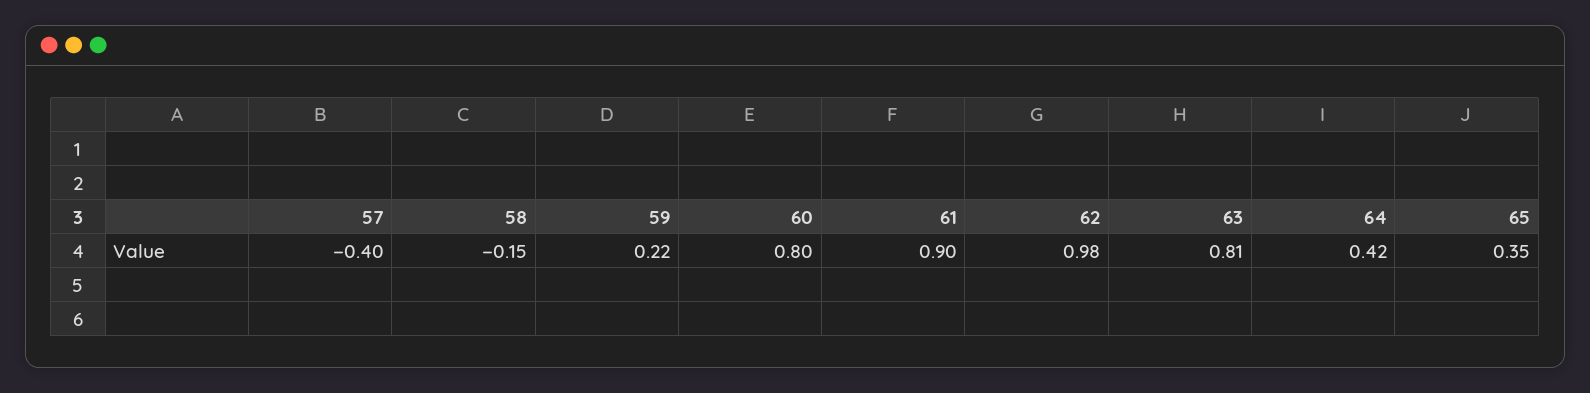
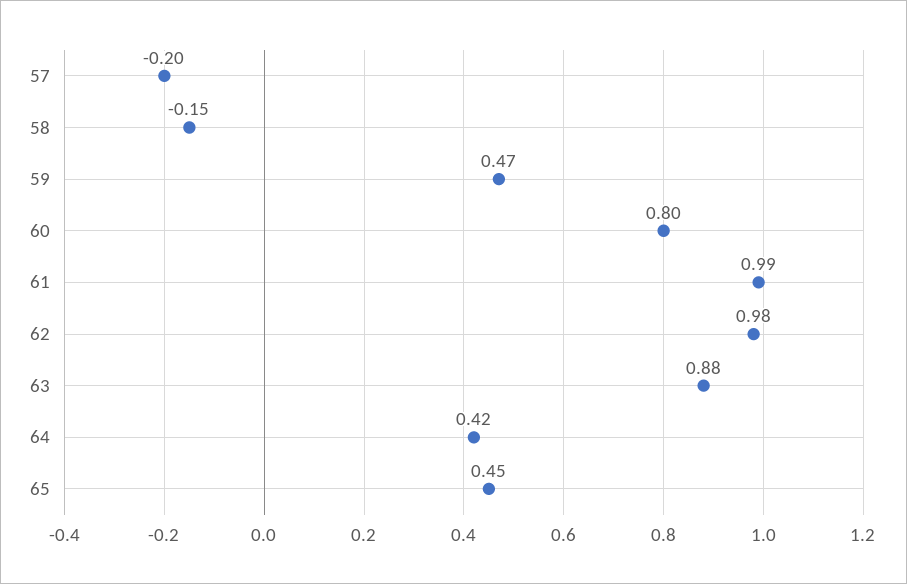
  {
-   "57": -0.4,
+   "57": -0.2,
    "58": -0.15,
-   "59": 0.22,
+   "59": 0.47,
    "60": 0.8,
-   "61": 0.9,
+   "61": 0.99,
    "62": 0.98,
-   "63": 0.81,
+   "63": 0.88,
    "64": 0.42,
-   "65": 0.35
+   "65": 0.45
  }

